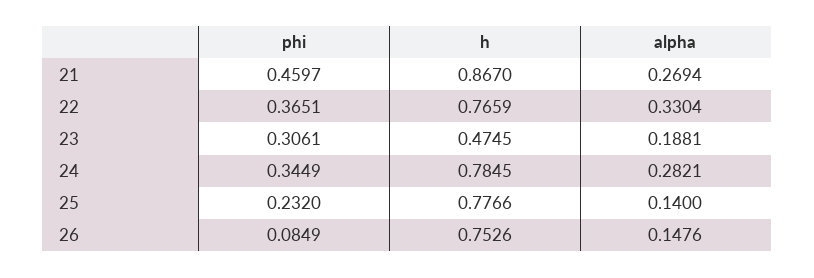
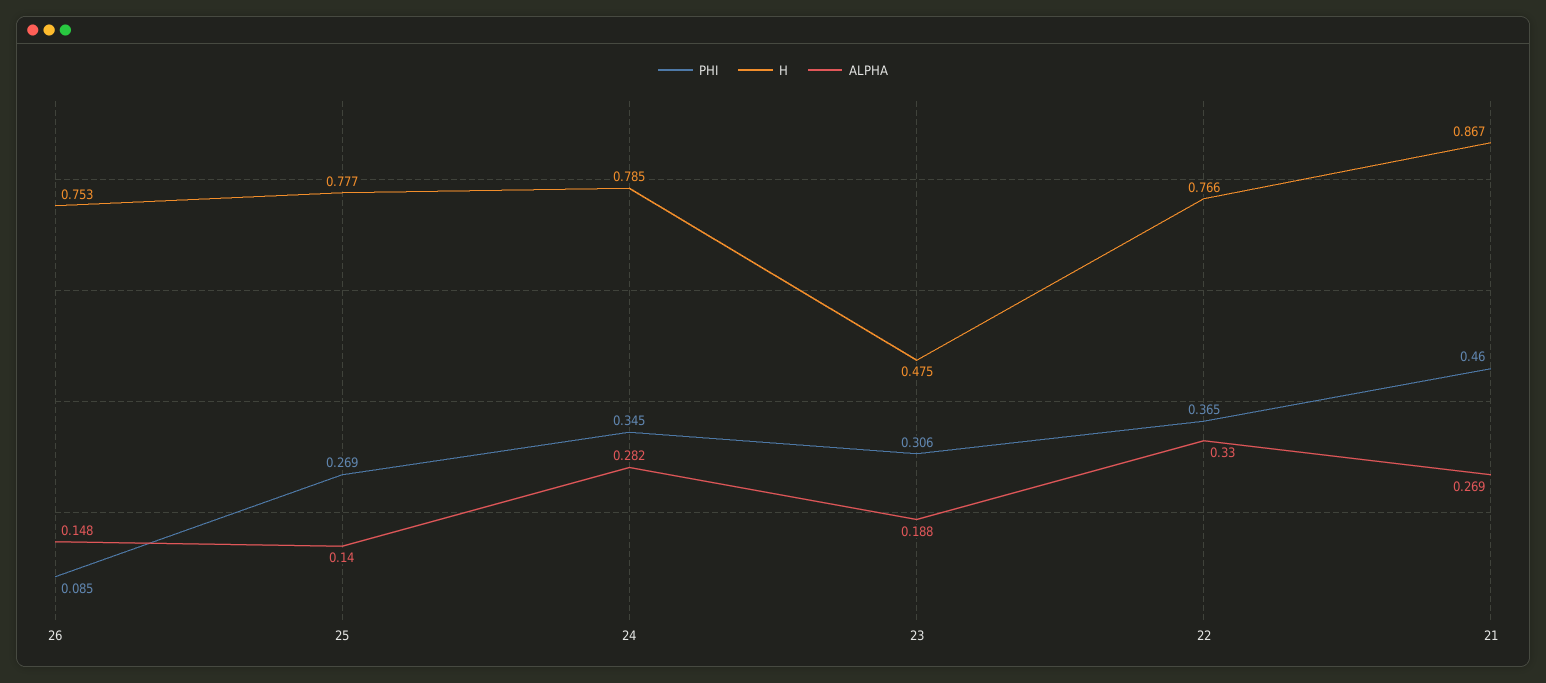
  {
    "phi": {
      "21": 0.4597,
      "22": 0.3651,
      "23": 0.3061,
      "24": 0.3449,
-     "25": 0.232,
+     "25": 0.269,
      "26": 0.0849
    },
    "h": {
      "21": 0.867,
      "22": 0.7659,
      "23": 0.4745,
      "24": 0.7845,
      "25": 0.7766,
      "26": 0.7526
    },
    "alpha": {
      "21": 0.2694,
      "22": 0.3304,
      "23": 0.1881,
      "24": 0.2821,
      "25": 0.14,
      "26": 0.1476
    }
  }

